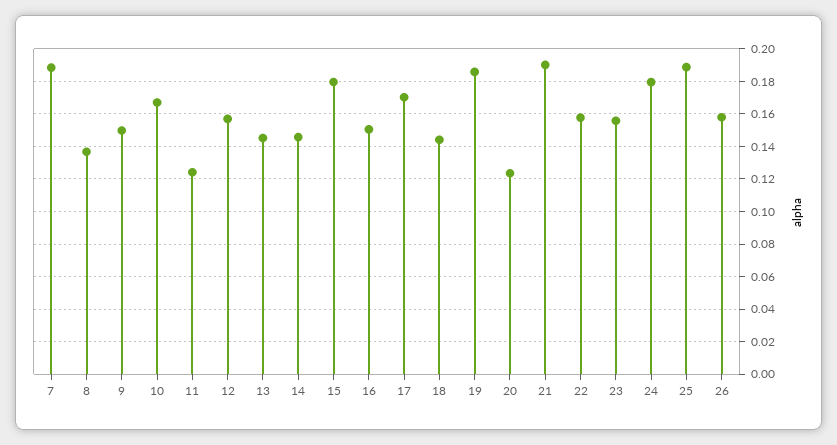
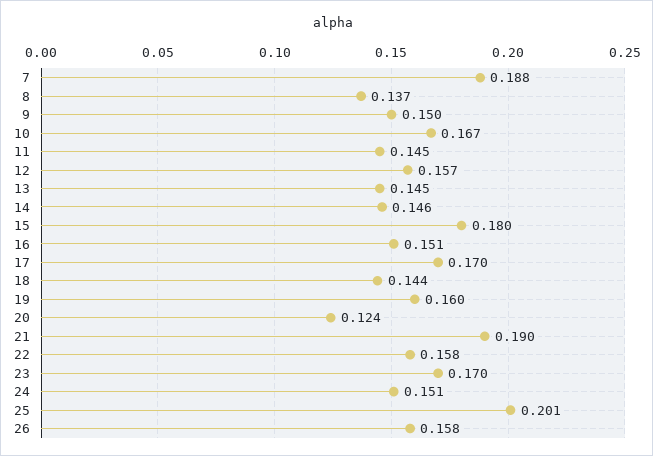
  {
    "7": 0.188,
    "8": 0.137,
    "9": 0.15,
    "10": 0.167,
-   "11": 0.125,
+   "11": 0.145,
    "12": 0.157,
    "13": 0.145,
    "14": 0.146,
    "15": 0.18,
    "16": 0.151,
    "17": 0.17,
    "18": 0.144,
-   "19": 0.185,
+   "19": 0.16,
    "20": 0.124,
    "21": 0.19,
    "22": 0.158,
-   "23": 0.155,
+   "23": 0.17,
-   "24": 0.18,
+   "24": 0.151,
-   "25": 0.19,
+   "25": 0.201,
    "26": 0.158
  }

